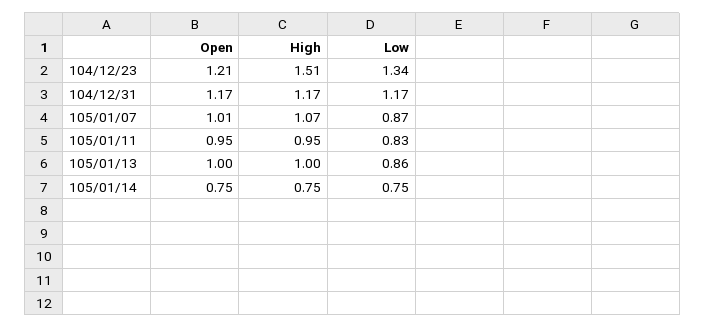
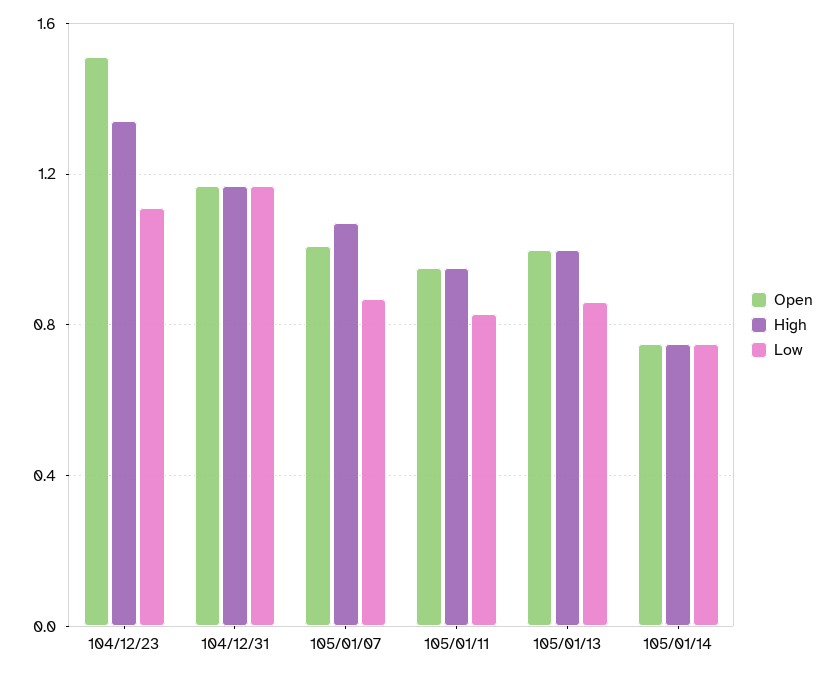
  {
    "Open": {
-     "104/12/23": 1.21,
+     "104/12/23": 1.5,
      "104/12/31": 1.17,
      "105/01/07": 1.01,
      "105/01/11": 0.95,
      "105/01/13": 1,
      "105/01/14": 0.75
    },
    "High": {
-     "104/12/23": 1.51,
+     "104/12/23": 1.35,
      "104/12/31": 1.17,
      "105/01/07": 1.07,
      "105/01/11": 0.95,
      "105/01/13": 1,
      "105/01/14": 0.75
    },
    "Low": {
-     "104/12/23": 1.34,
+     "104/12/23": 1.1,
      "104/12/31": 1.17,
      "105/01/07": 0.87,
      "105/01/11": 0.83,
      "105/01/13": 0.86,
      "105/01/14": 0.75
    }
  }

